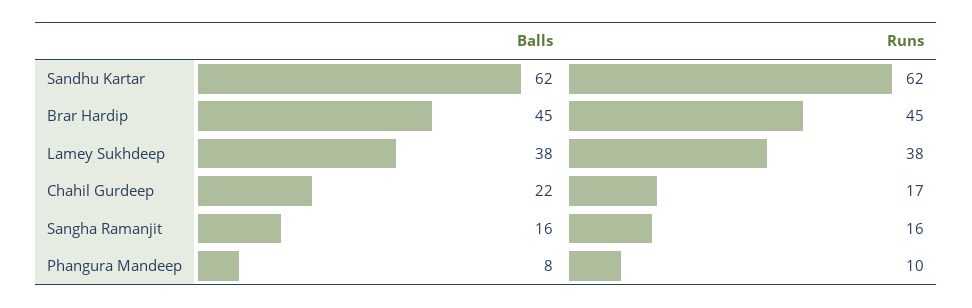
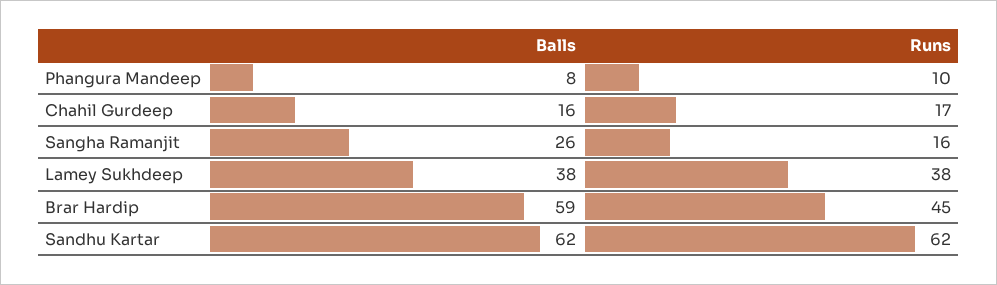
  {
    "Balls": {
      "Sandhu Kartar": 62,
-     "Brar Hardip": 45,
+     "Brar Hardip": 59,
      "Lamey Sukhdeep": 38,
-     "Chahil Gurdeep": 22,
+     "Chahil Gurdeep": 16,
-     "Sangha Ramanjit": 16,
+     "Sangha Ramanjit": 26,
      "Phangura Mandeep": 8
    },
    "Runs": {
      "Sandhu Kartar": 62,
      "Brar Hardip": 45,
      "Lamey Sukhdeep": 38,
      "Chahil Gurdeep": 17,
      "Sangha Ramanjit": 16,
      "Phangura Mandeep": 10
    }
  }

